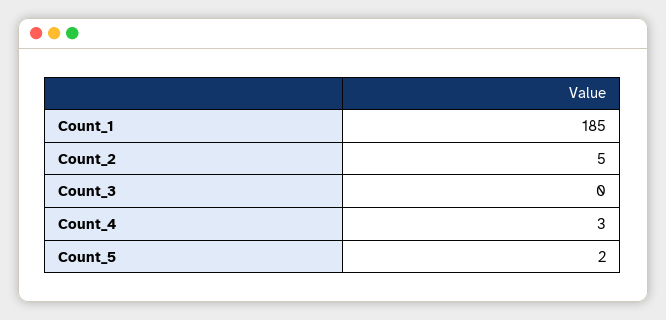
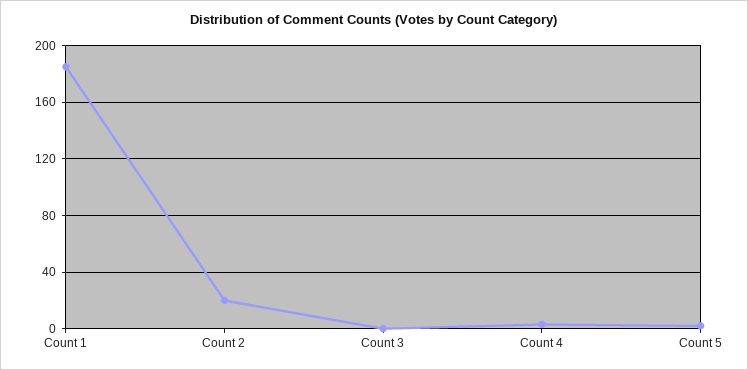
  {
    "Count_1": 185,
-   "Count_2": 5,
+   "Count_2": 20,
    "Count_3": 0,
    "Count_4": 3,
    "Count_5": 2
  }

